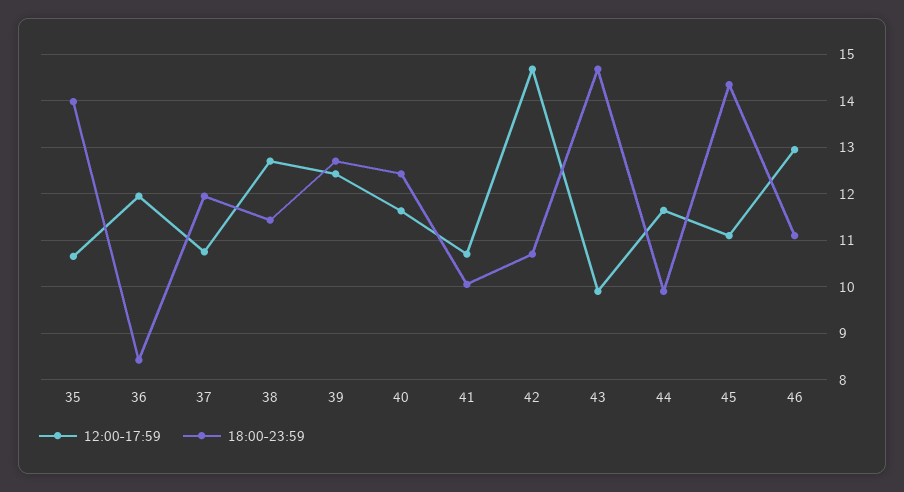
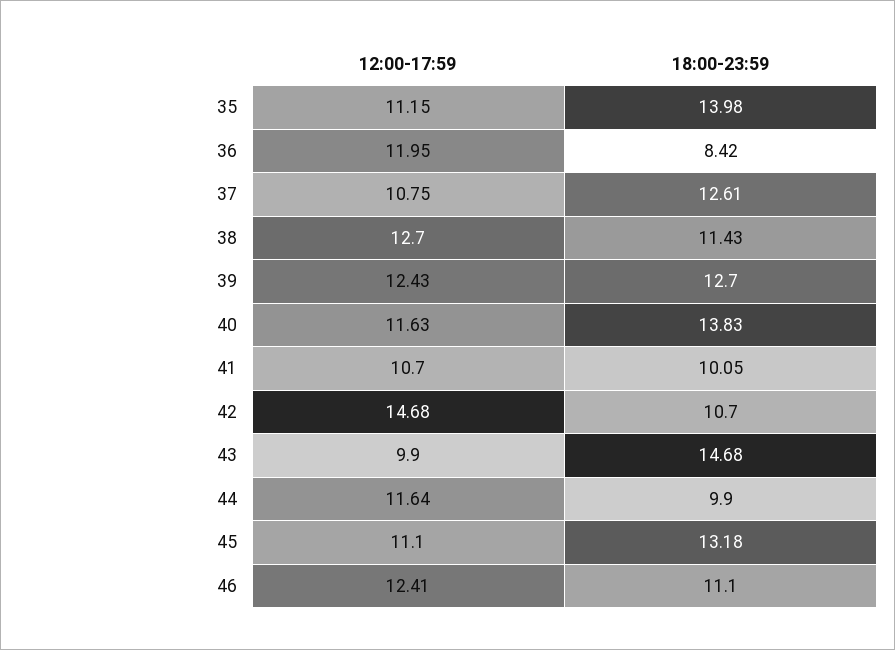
  {
    "12:00-17:59": {
-     "35": 10.6,
+     "35": 11.15,
      "36": 11.95,
      "37": 10.75,
      "38": 12.7,
      "39": 12.43,
      "40": 11.63,
      "41": 10.7,
      "42": 14.68,
      "43": 9.9,
      "44": 11.64,
      "45": 11.1,
-     "46": 13
+     "46": 12.41
    },
    "18:00-23:59": {
      "35": 13.98,
      "36": 8.42,
-     "37": 12,
+     "37": 12.61,
      "38": 11.43,
      "39": 12.7,
-     "40": 12.4,
+     "40": 13.83,
      "41": 10.05,
      "42": 10.7,
      "43": 14.68,
      "44": 9.9,
-     "45": 14.4,
+     "45": 13.18,
      "46": 11.1
    }
  }

